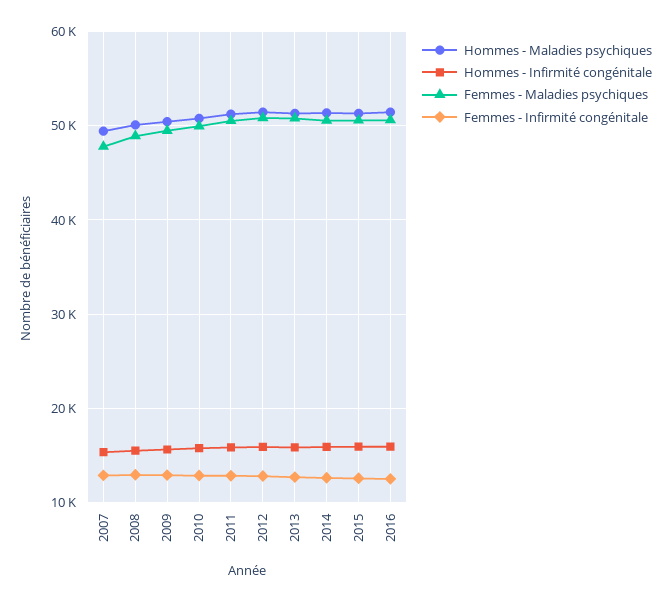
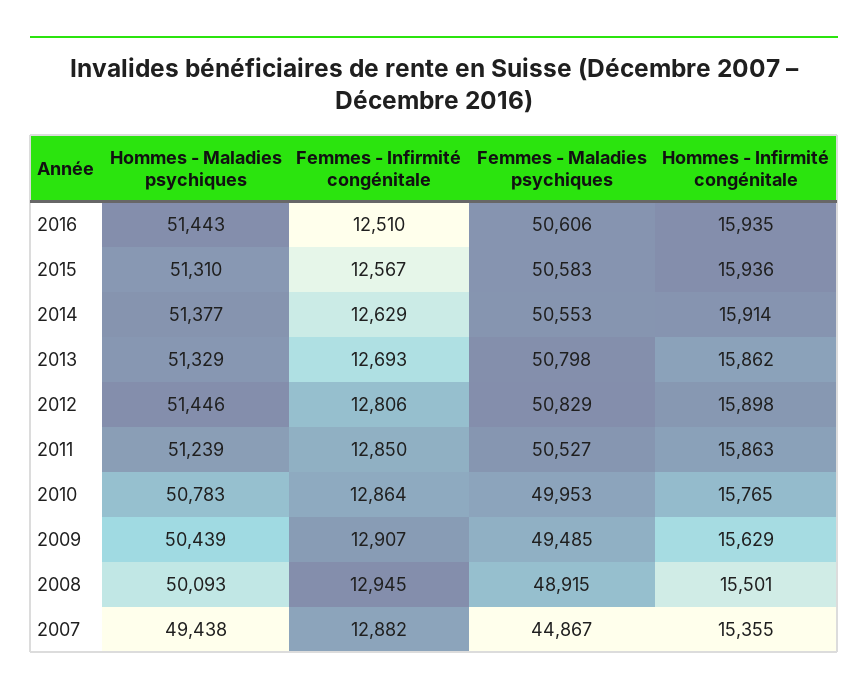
  {
    "Hommes - Maladies psychiques": {
      "2007": 49438,
      "2008": 50093,
      "2009": 50439,
      "2010": 50783,
      "2011": 51239,
      "2012": 51446,
      "2013": 51329,
      "2014": 51377,
      "2015": 51310,
      "2016": 51443
    },
    "Hommes - Infirmité congénitale": {
      "2007": 15355,
      "2008": 15501,
      "2009": 15629,
      "2010": 15765,
      "2011": 15863,
      "2012": 15898,
      "2013": 15862,
      "2014": 15914,
      "2015": 15936,
      "2016": 15935
    },
    "Femmes - Maladies psychiques": {
-     "2007": 48000,
+     "2007": 44867,
      "2008": 48915,
      "2009": 49485,
      "2010": 49953,
      "2011": 50527,
      "2012": 50829,
      "2013": 50798,
      "2014": 50553,
      "2015": 50583,
      "2016": 50606
    },
    "Femmes - Infirmité congénitale": {
      "2007": 12882,
      "2008": 12945,
      "2009": 12907,
      "2010": 12864,
      "2011": 12850,
      "2012": 12806,
      "2013": 12693,
      "2014": 12629,
      "2015": 12567,
      "2016": 12510
    }
  }

